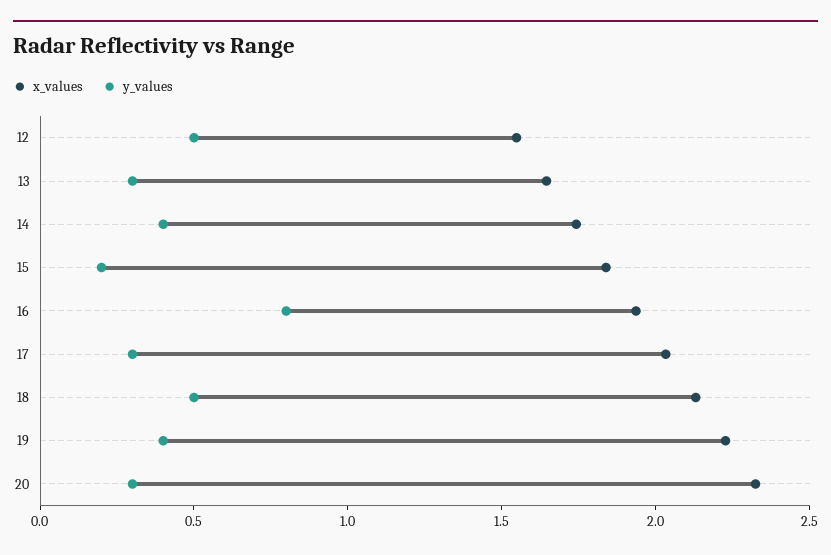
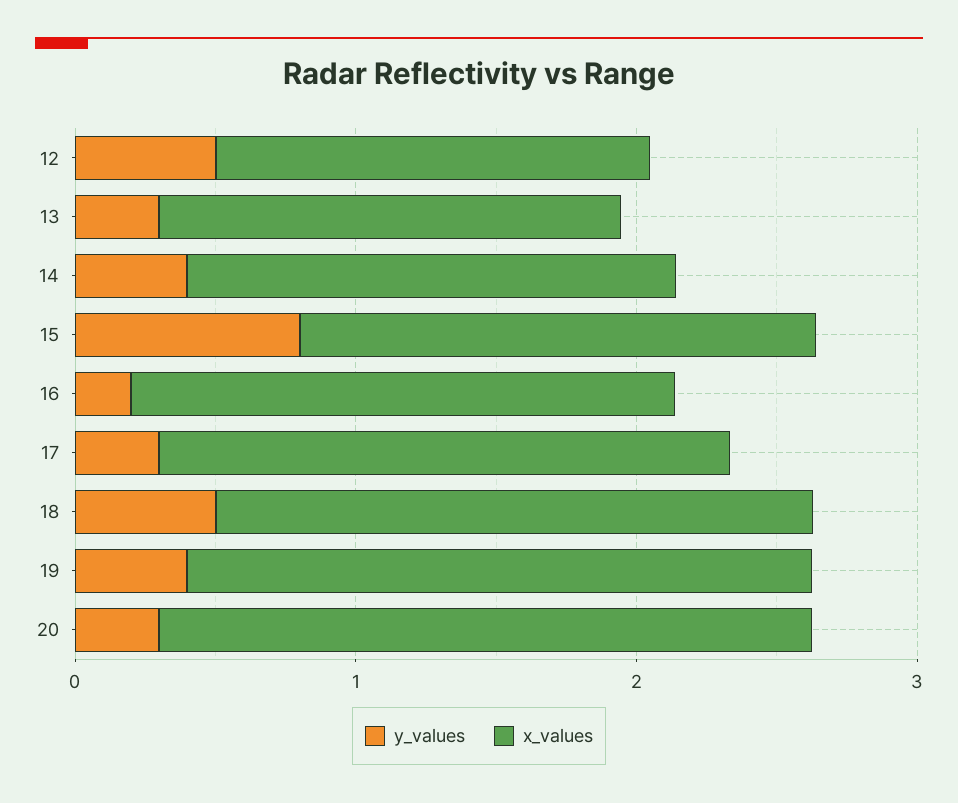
  {
    "x_values": {
      "12": 1.5,
      "13": 1.6,
      "14": 1.7,
      "15": 1.8,
      "16": 1.9,
      "17": 2,
      "18": 2.1,
      "19": 2.2,
      "20": 2.3
    },
    "y_values": {
      "12": 0.5,
      "13": 0.3,
      "14": 0.4,
-     "15": 0.2,
+     "15": 0.8,
-     "16": 0.8,
+     "16": 0.2,
      "17": 0.3,
      "18": 0.5,
      "19": 0.4,
      "20": 0.3
    }
  }

